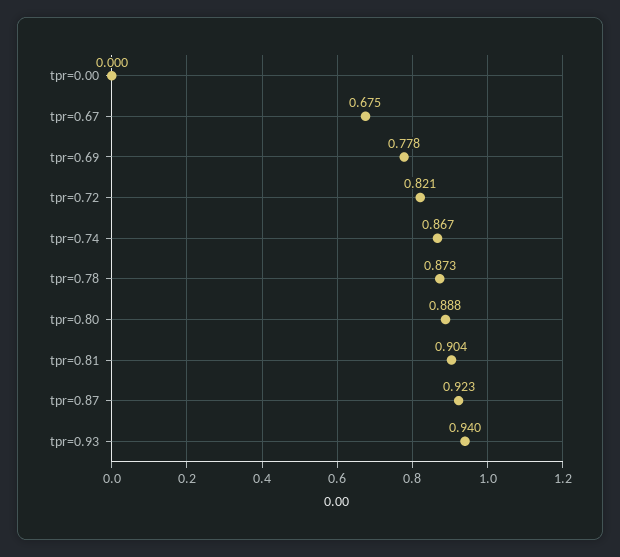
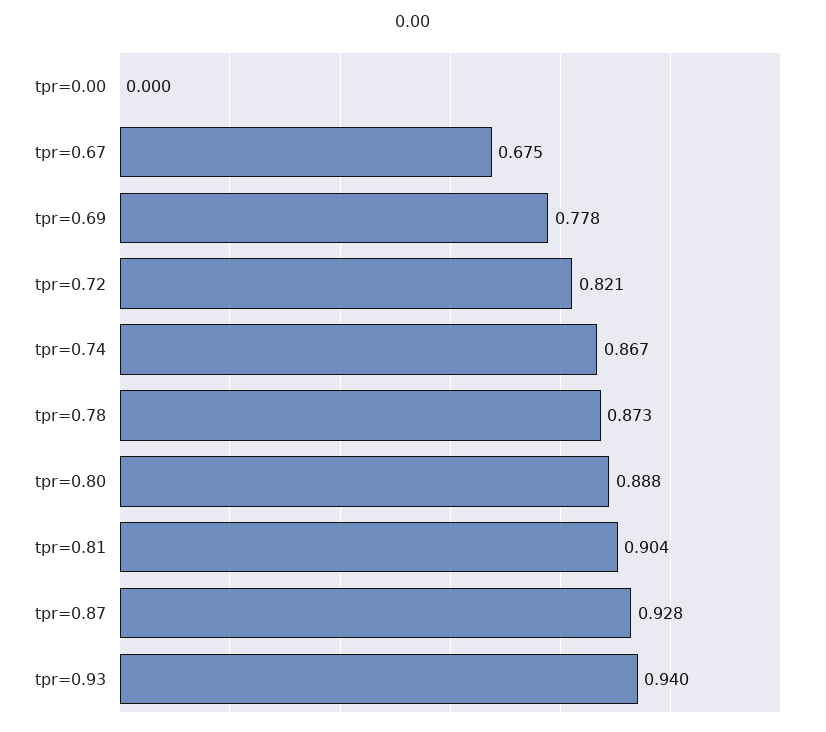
  {
    "tpr=0.00": 0,
    "tpr=0.67": 0.675,
    "tpr=0.69": 0.778,
    "tpr=0.72": 0.821,
    "tpr=0.74": 0.867,
    "tpr=0.78": 0.873,
    "tpr=0.80": 0.888,
    "tpr=0.81": 0.904,
-   "tpr=0.87": 0.923,
+   "tpr=0.87": 0.928,
    "tpr=0.93": 0.94
  }

